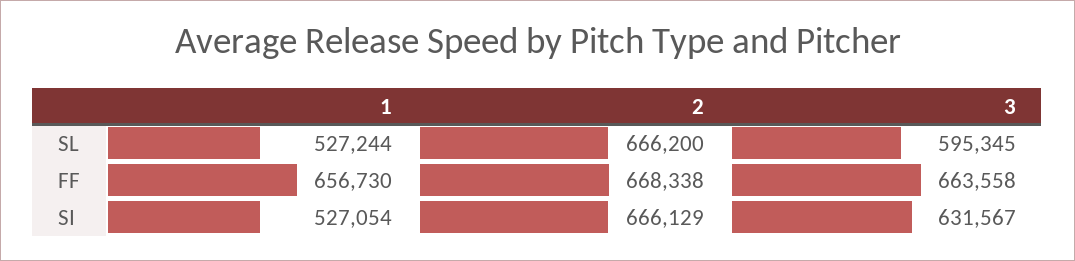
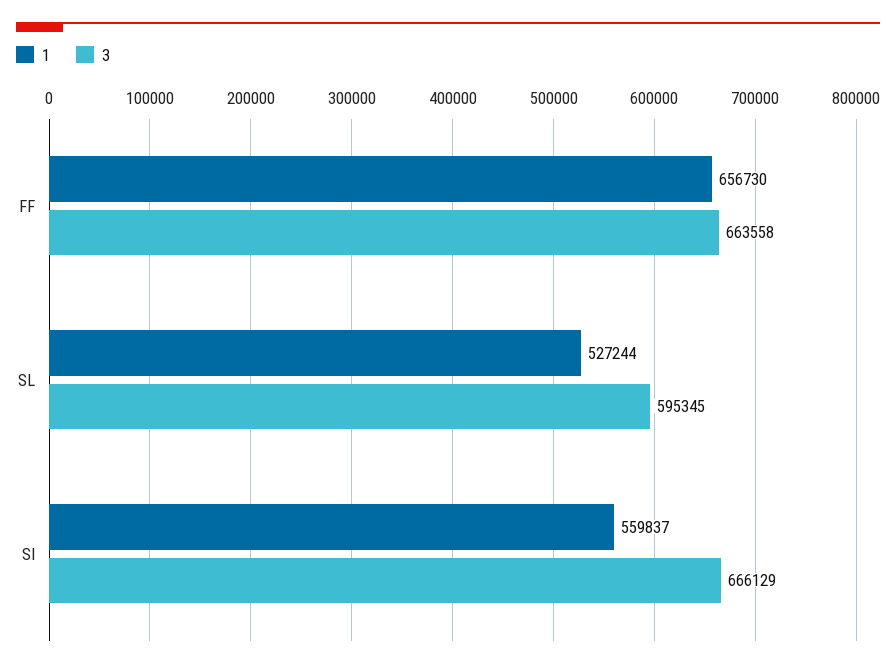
  {
    "1": {
      "SL": 527244,
      "FF": 656730,
-     "SI": 527054
+     "SI": 559837
    },
-   "2": {
-     "SL": 666200,
-     "FF": 668338,
-     "SI": 666129
-   },
    "3": {
      "SL": 595345,
      "FF": 663558,
-     "SI": 631567
+     "SI": 666129
    }
  }

